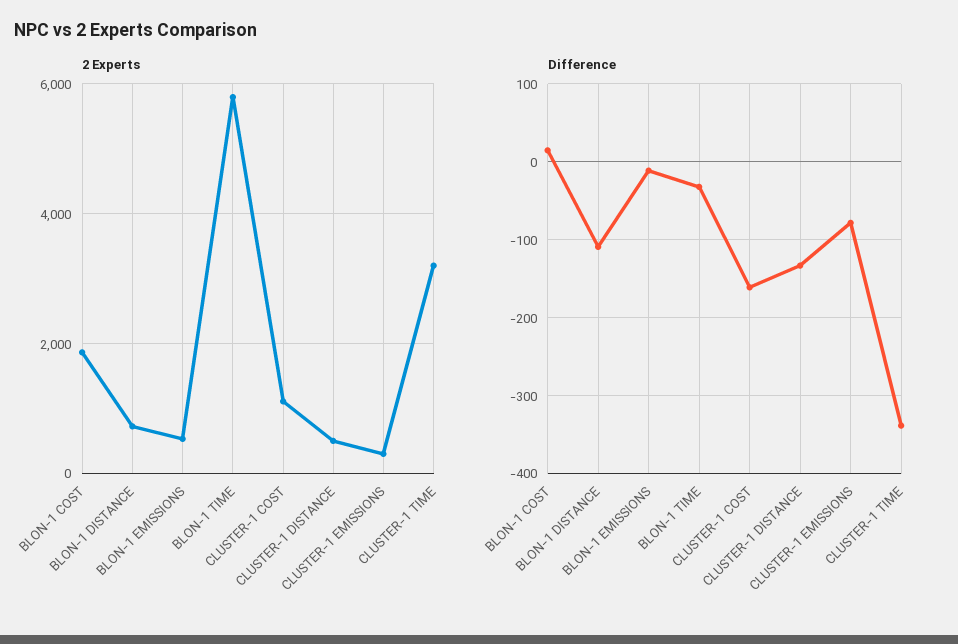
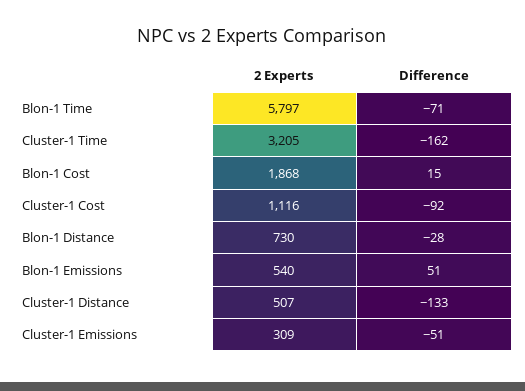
  {
    "2 Experts": {
      "BLON-1 COST": 1868,
      "BLON-1 DISTANCE": 730,
      "BLON-1 EMISSIONS": 540,
      "BLON-1 TIME": 5797,
      "CLUSTER-1 COST": 1116,
      "CLUSTER-1 DISTANCE": 507,
      "CLUSTER-1 EMISSIONS": 309,
      "CLUSTER-1 TIME": 3205
    },
    "Difference": {
      "BLON-1 COST": 15,
-     "BLON-1 DISTANCE": -110,
+     "BLON-1 DISTANCE": -28,
-     "BLON-1 EMISSIONS": -10,
+     "BLON-1 EMISSIONS": 51,
-     "BLON-1 TIME": -30,
+     "BLON-1 TIME": -71,
-     "CLUSTER-1 COST": -160,
+     "CLUSTER-1 COST": -92,
      "CLUSTER-1 DISTANCE": -133,
-     "CLUSTER-1 EMISSIONS": -80,
+     "CLUSTER-1 EMISSIONS": -51,
-     "CLUSTER-1 TIME": -340
+     "CLUSTER-1 TIME": -162
    }
  }

